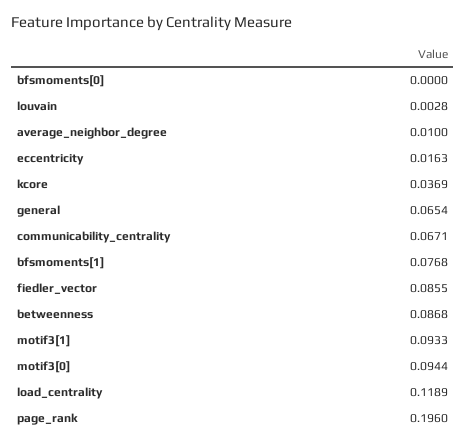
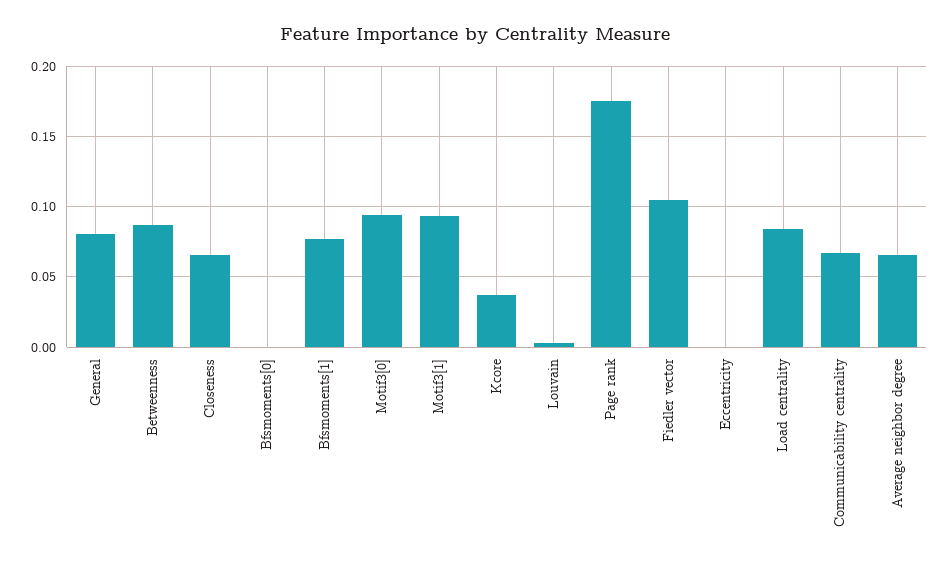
  {
    "bfsmoments[0]": 0,
    "louvain": 0.0028,
-   "average_neighbor_degree": 0.01,
+   "average_neighbor_degree": 0.065,
-   "eccentricity": 0.0163,
+   "eccentricity": 0,
    "kcore": 0.0369,
-   "general": 0.0654,
+   "general": 0.08,
    "communicability_centrality": 0.0671,
    "bfsmoments[1]": 0.0768,
-   "fiedler_vector": 0.0855,
+   "fiedler_vector": 0.105,
    "betweenness": 0.0868,
    "motif3[1]": 0.0933,
    "motif3[0]": 0.0944,
-   "load_centrality": 0.1189,
+   "load_centrality": 0.085,
-   "page_rank": 0.196
+   "page_rank": 0.175,
+   "Closeness": 0.065
  }

